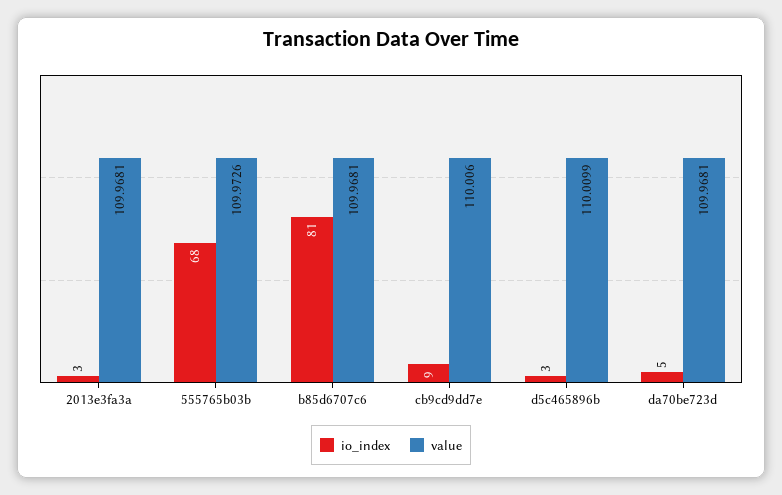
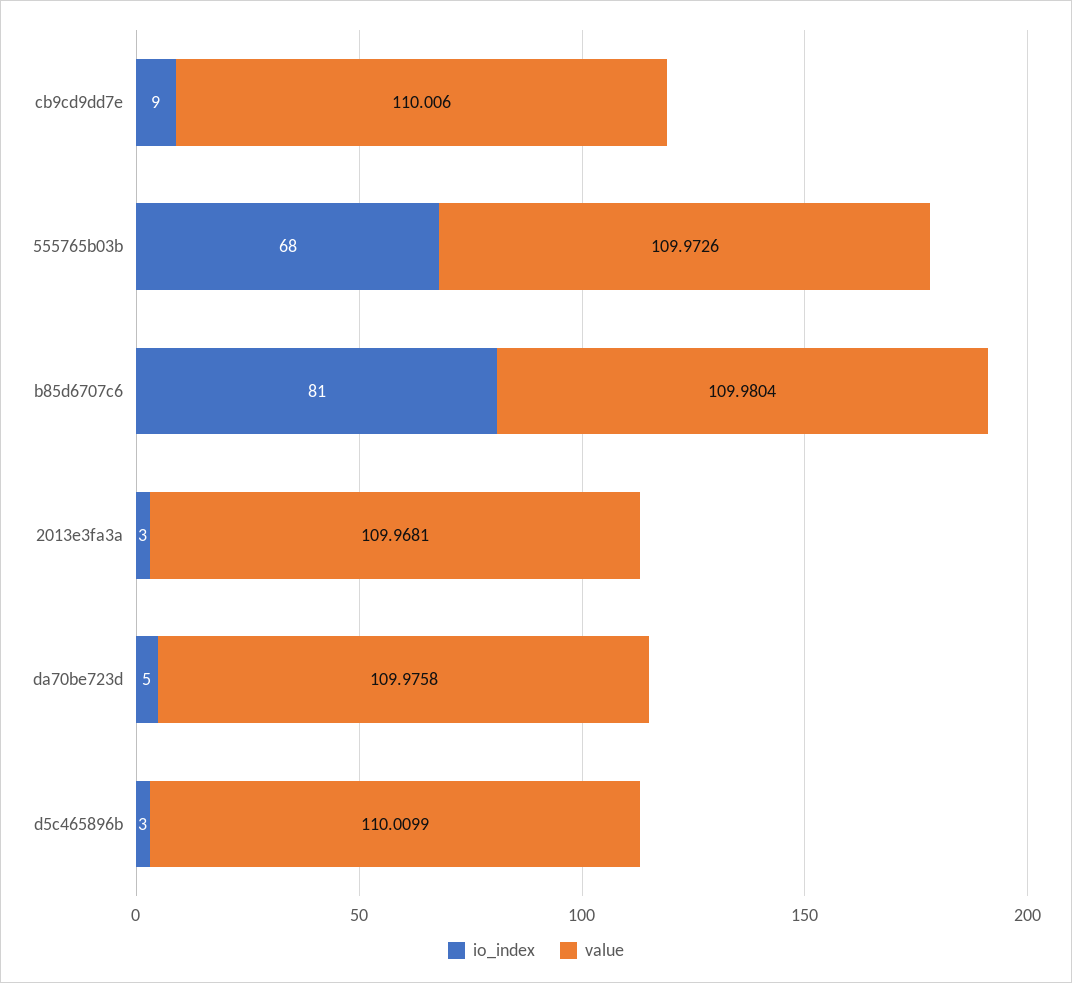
  {
    "io_index": {
      "2013e3fa3a": 3,
      "555765b03b": 68,
      "b85d6707c6": 81,
      "cb9cd9dd7e": 9,
      "d5c465896b": 3,
      "da70be723d": 5
    },
    "value": {
      "2013e3fa3a": 109.9681,
      "555765b03b": 109.9726,
-     "b85d6707c6": 109.9681,
+     "b85d6707c6": 109.9804,
      "cb9cd9dd7e": 110.006,
      "d5c465896b": 110.0099,
-     "da70be723d": 109.9681
+     "da70be723d": 109.9758
    }
  }

